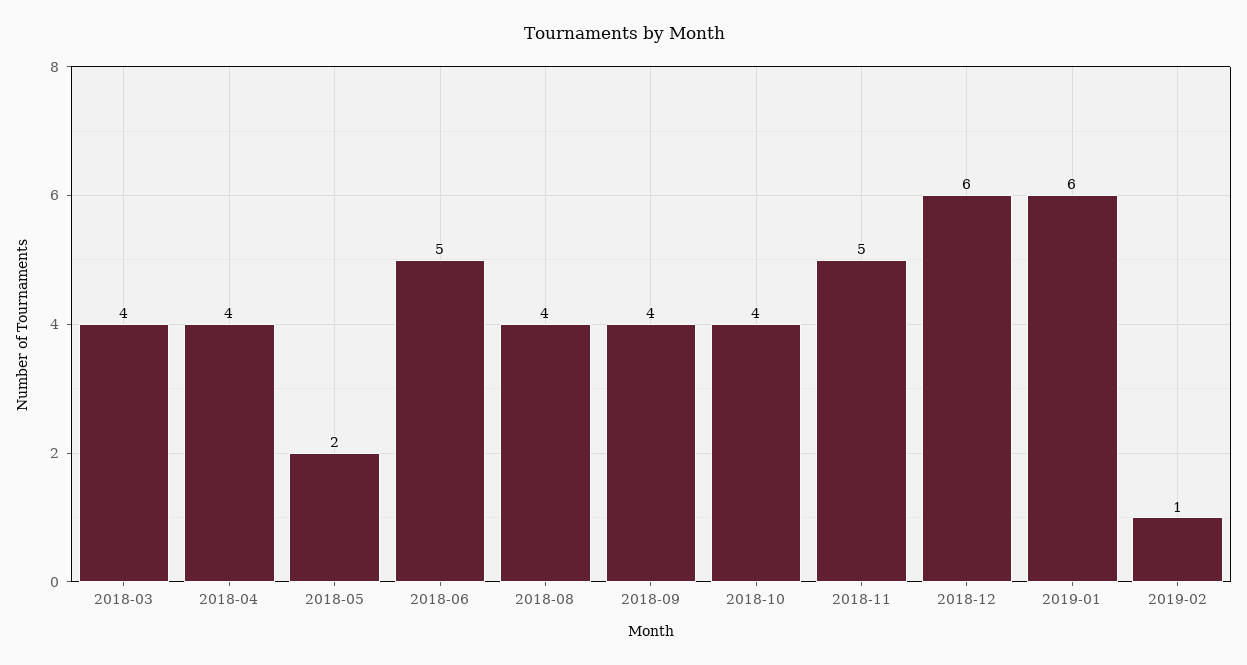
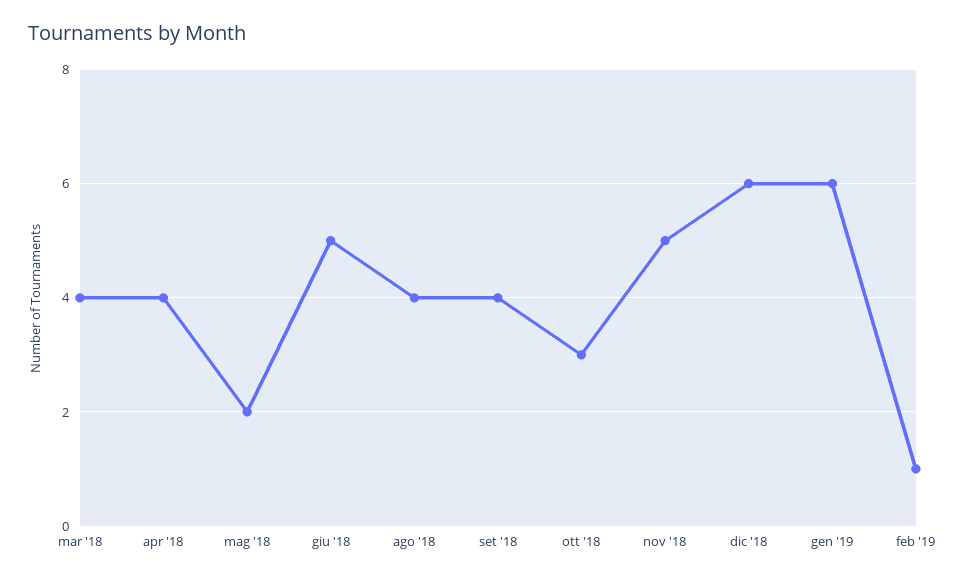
  {
    "2018-03": 4,
    "2018-04": 4,
    "2018-05": 2,
    "2018-06": 5,
    "2018-08": 4,
    "2018-09": 4,
-   "2018-10": 4,
+   "2018-10": 3,
    "2018-11": 5,
    "2018-12": 6,
    "2019-01": 6,
    "2019-02": 1
  }

